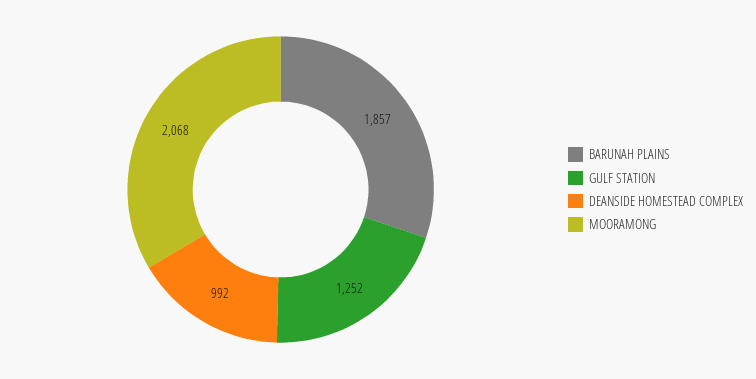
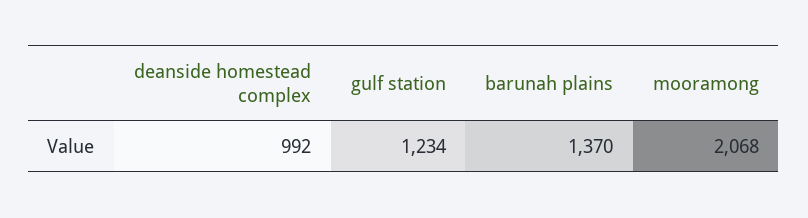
  {
-   "BARUNAH PLAINS": 1857,
+   "BARUNAH PLAINS": 1370,
-   "GULF STATION": 1252,
+   "GULF STATION": 1234,
    "DEANSIDE HOMESTEAD COMPLEX": 992,
    "MOORAMONG": 2068
  }

